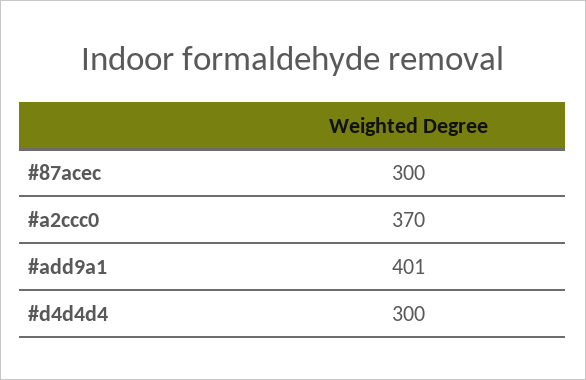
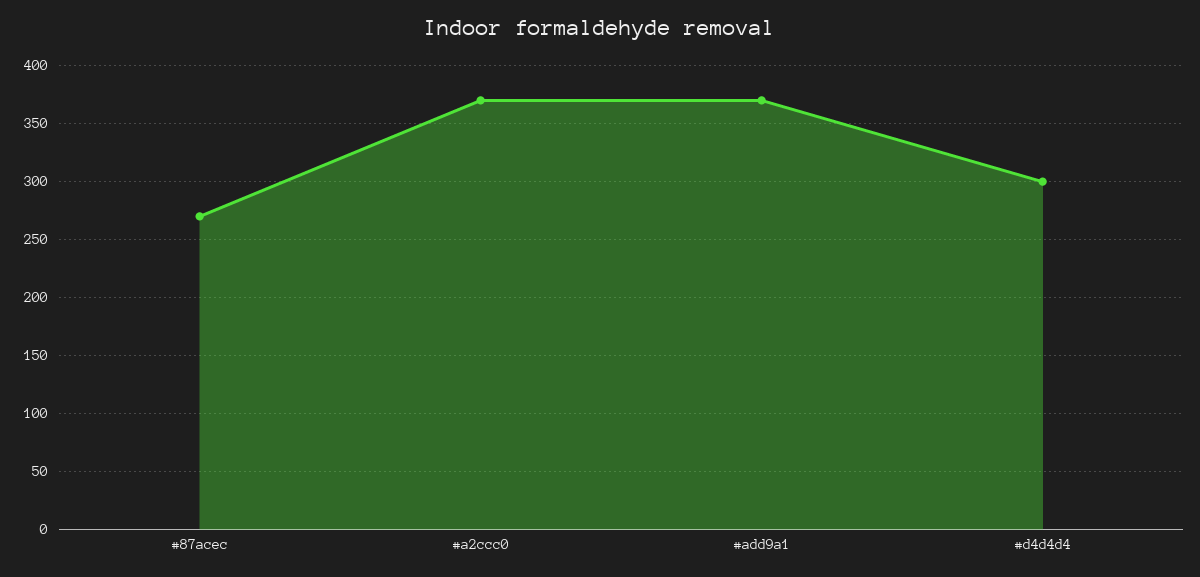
  {
-   "#87acec": 300,
+   "#87acec": 270,
    "#a2ccc0": 370,
-   "#add9a1": 401,
+   "#add9a1": 370,
    "#d4d4d4": 300
  }

